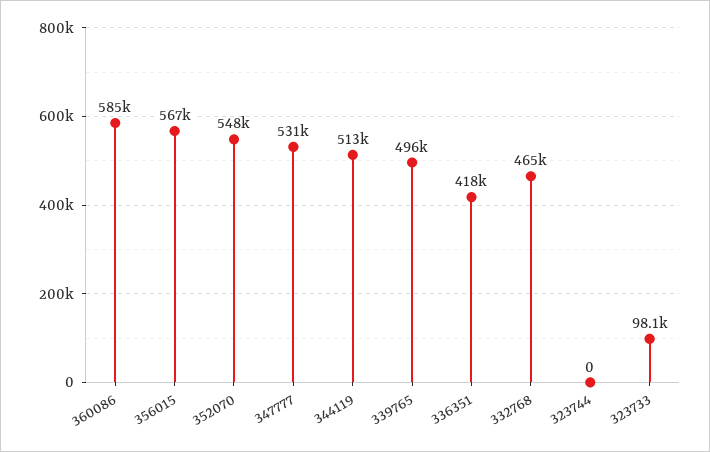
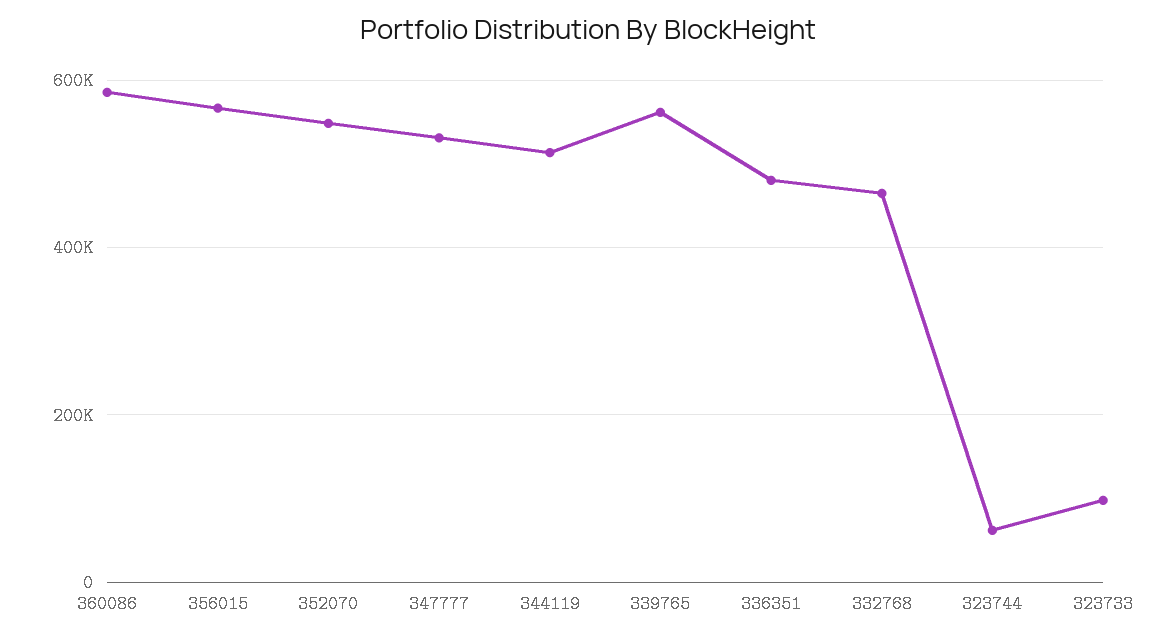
  {
    "360086": 585000,
    "356015": 567000,
    "352070": 548000,
    "347777": 531000,
    "344119": 513000,
-   "339765": 496000,
+   "339765": 560000,
-   "336351": 418000,
+   "336351": 480000,
    "332768": 465000,
-   "323744": 0,
+   "323744": 60000,
    "323733": 98100
  }

